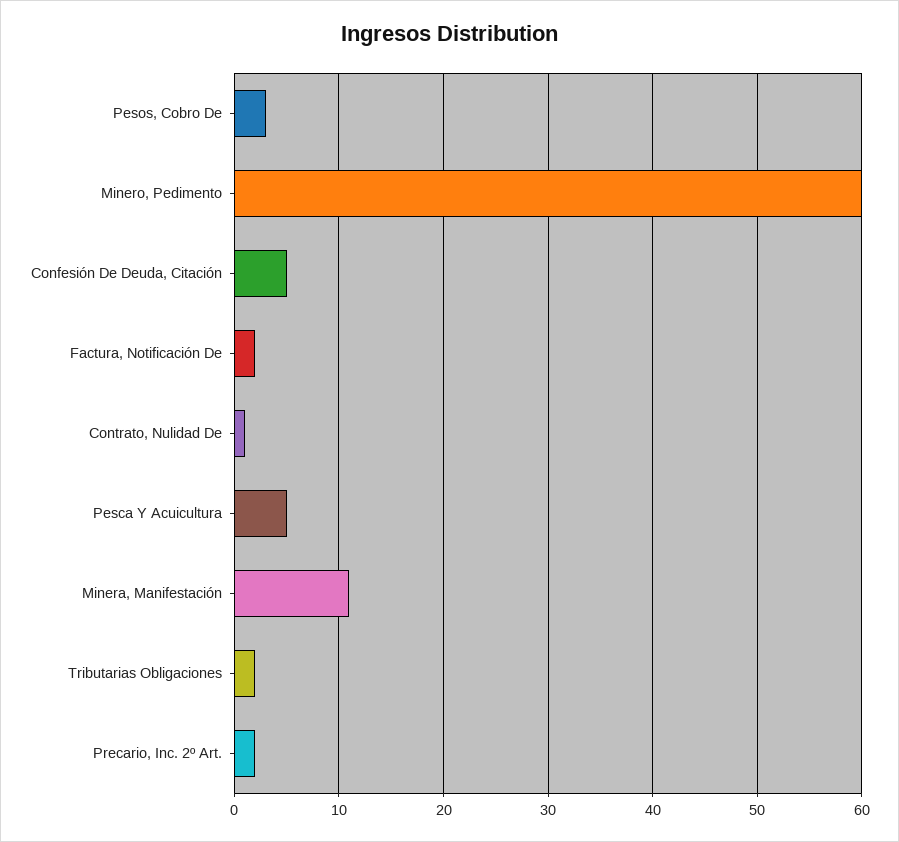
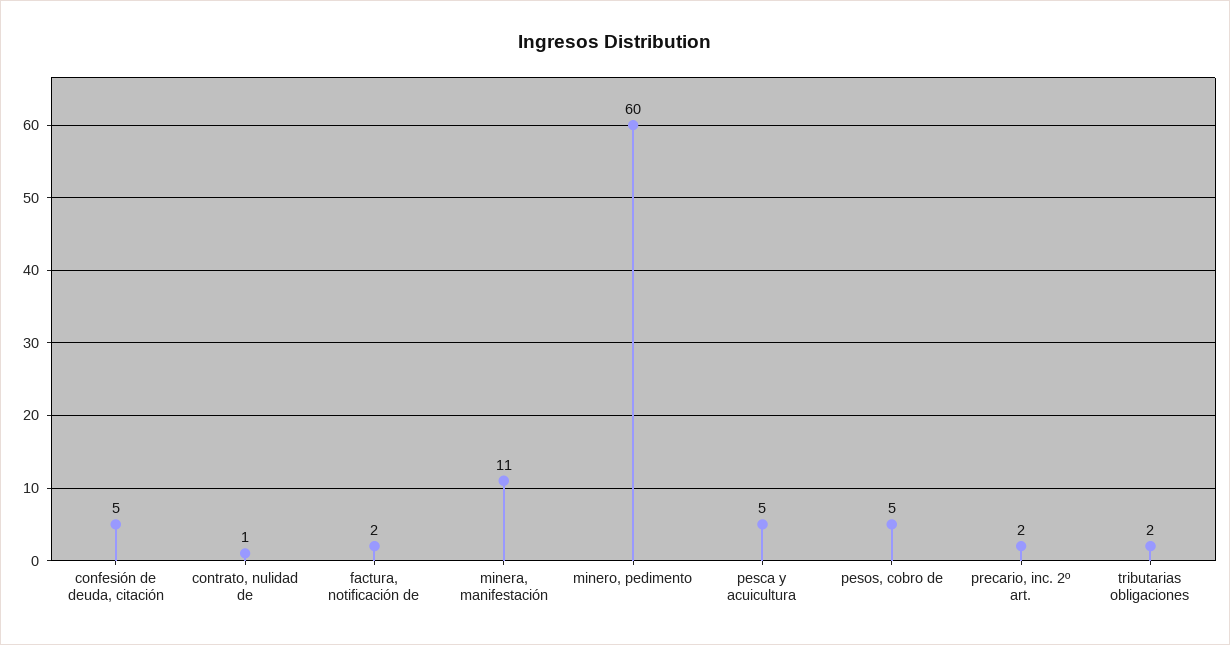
  {
-   "Pesos, Cobro De": 3,
+   "Pesos, Cobro De": 5,
    "Minero, Pedimento": 60,
    "Confesión De Deuda, Citación": 5,
    "Factura, Notificación De": 2,
    "Contrato, Nulidad De": 1,
    "Pesca Y Acuicultura": 5,
    "Minera, Manifestación": 11,
    "Tributarias Obligaciones": 2,
    "Precario, Inc. 2º Art.": 2
  }

